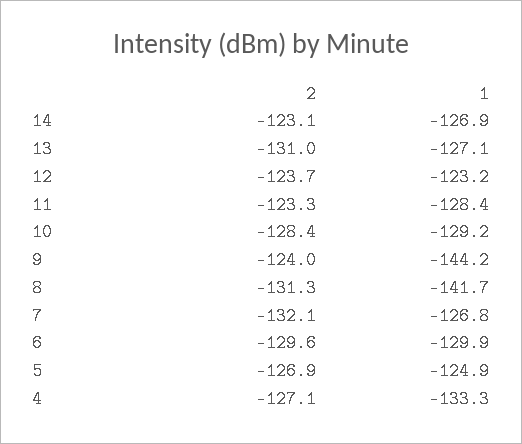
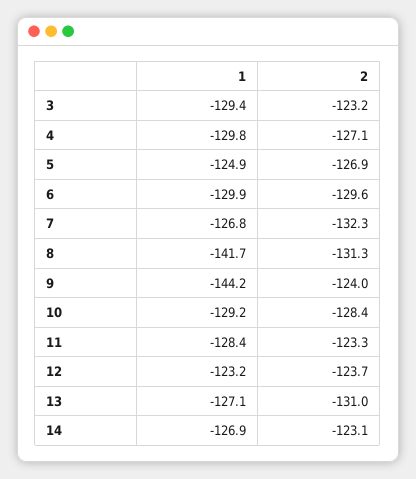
  {
    "2": {
      "14": -123.1,
      "13": -131,
      "12": -123.7,
      "11": -123.3,
      "10": -128.4,
      "9": -124,
      "8": -131.3,
-     "7": -132.1,
+     "7": -132.3,
      "6": -129.6,
      "5": -126.9,
-     "4": -127.1
+     "4": -127.1,
+     "3": -123.2
    },
    "1": {
      "14": -126.9,
      "13": -127.1,
      "12": -123.2,
      "11": -128.4,
      "10": -129.2,
      "9": -144.2,
      "8": -141.7,
      "7": -126.8,
      "6": -129.9,
      "5": -124.9,
-     "4": -133.3
+     "4": -129.8,
+     "3": -129.4
    }
  }

